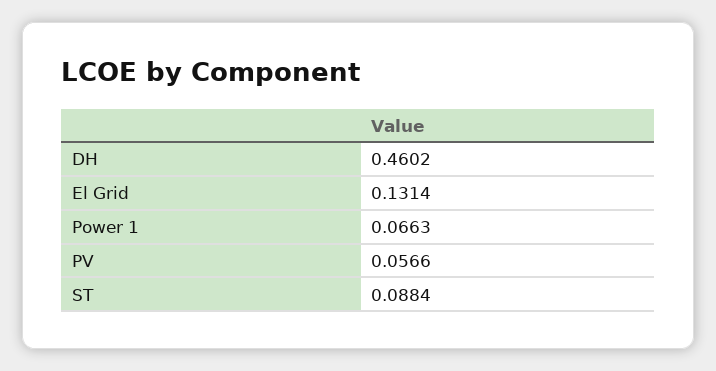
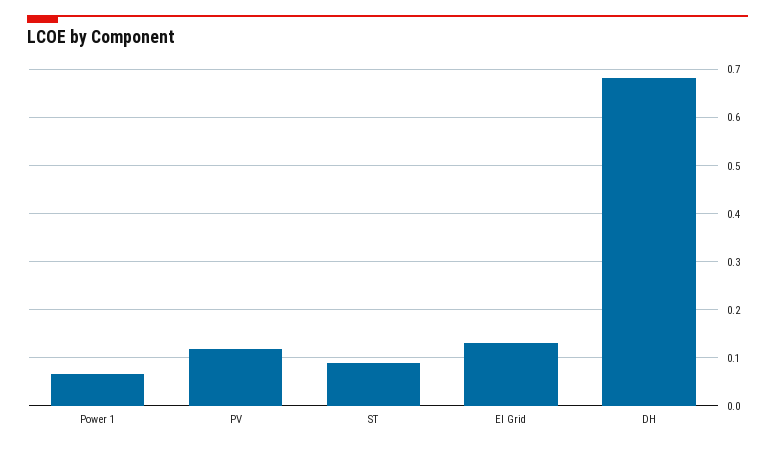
  {
-   "DH": 0.4602,
+   "DH": 0.68,
    "El Grid": 0.1314,
    "Power 1": 0.0663,
-   "PV": 0.0566,
+   "PV": 0.12,
    "ST": 0.0884
  }

